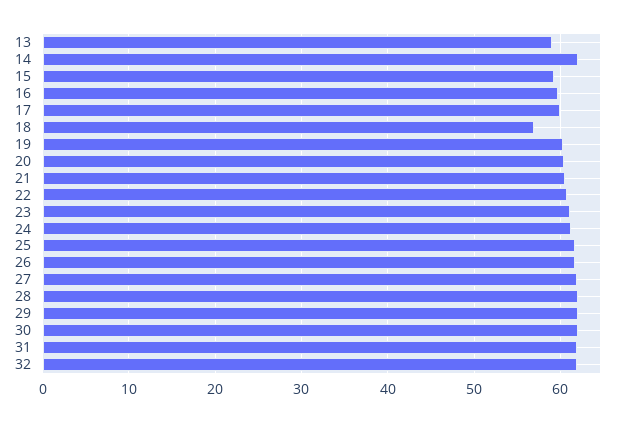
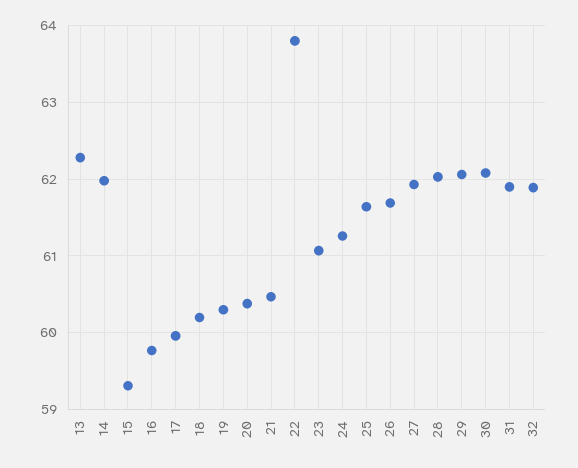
  {
-   "13": 59,
+   "13": 62.3,
    "14": 62,
    "15": 59.3,
    "16": 59.8,
    "17": 60,
-   "18": 57,
+   "18": 60.2,
    "19": 60.3,
    "20": 60.4,
    "21": 60.5,
-   "22": 61,
+   "22": 63.8,
    "23": 61.1,
    "24": 61.3,
    "25": 61.6,
    "26": 61.7,
    "27": 61.9,
    "28": 62,
    "29": 62.1,
    "30": 62.1,
    "31": 61.9,
    "32": 61.9
  }

